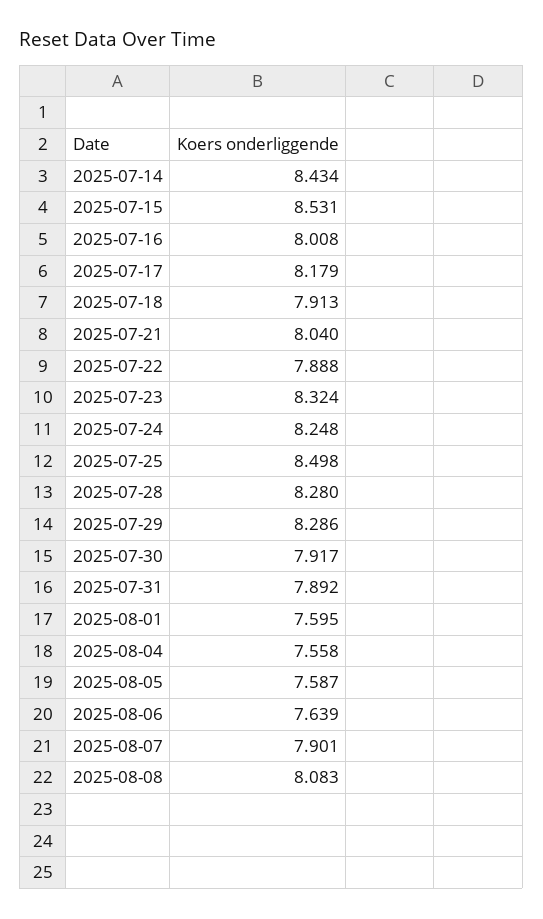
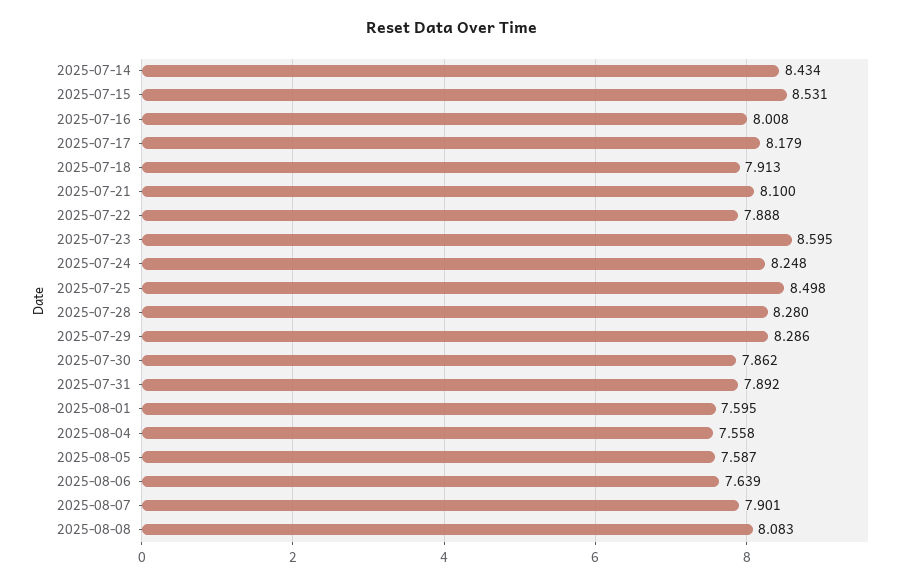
  {
    "2025-07-14": 8.434,
    "2025-07-15": 8.531,
    "2025-07-16": 8.008,
    "2025-07-17": 8.179,
    "2025-07-18": 7.913,
-   "2025-07-21": 8.04,
+   "2025-07-21": 8.1,
    "2025-07-22": 7.888,
-   "2025-07-23": 8.324,
+   "2025-07-23": 8.595,
    "2025-07-24": 8.248,
    "2025-07-25": 8.498,
    "2025-07-28": 8.28,
    "2025-07-29": 8.286,
-   "2025-07-30": 7.917,
+   "2025-07-30": 7.862,
    "2025-07-31": 7.892,
    "2025-08-01": 7.595,
    "2025-08-04": 7.558,
    "2025-08-05": 7.587,
    "2025-08-06": 7.639,
    "2025-08-07": 7.901,
    "2025-08-08": 8.083
  }

